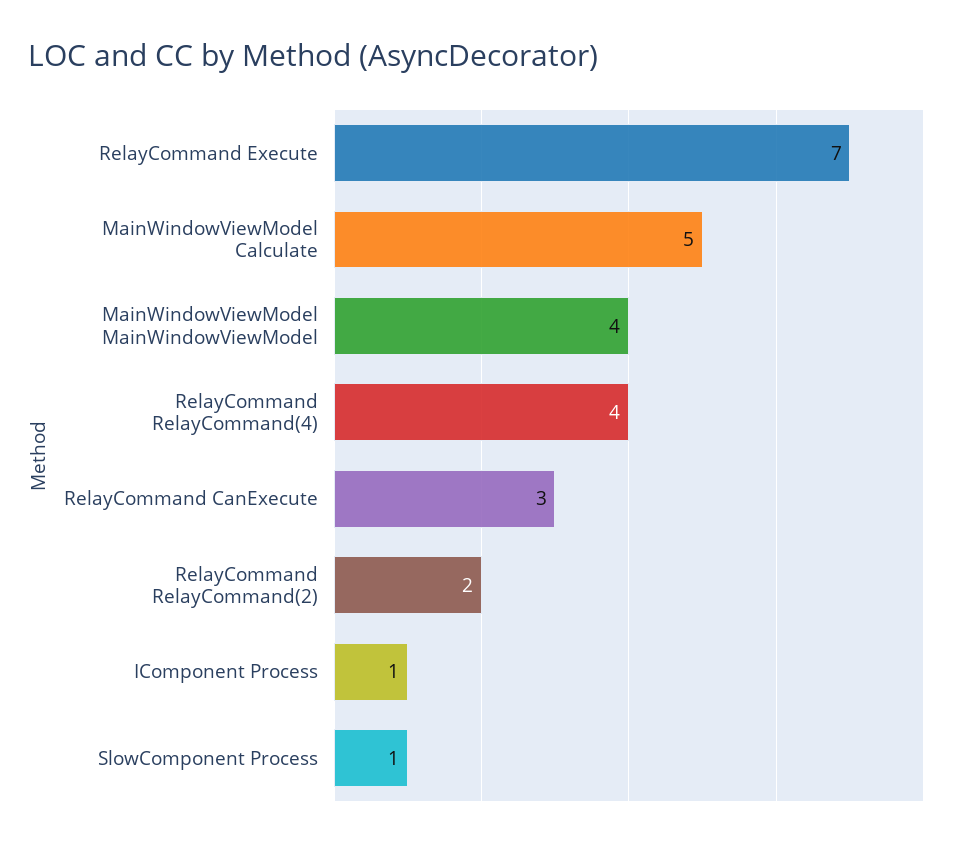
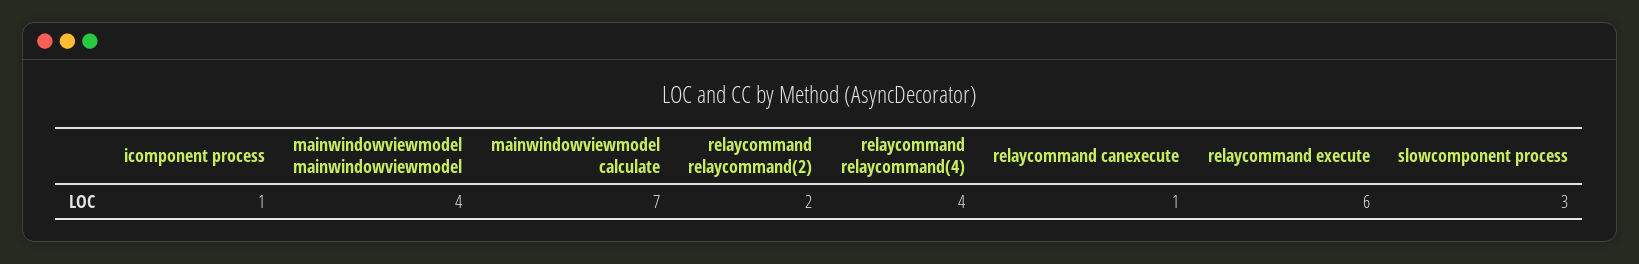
  {
-   "RelayCommand Execute": 7,
+   "RelayCommand Execute": 6,
-   "MainWindowViewModel Calculate": 5,
+   "MainWindowViewModel Calculate": 7,
    "MainWindowViewModel MainWindowViewModel": 4,
    "RelayCommand RelayCommand(4)": 4,
-   "RelayCommand CanExecute": 3,
+   "RelayCommand CanExecute": 1,
    "RelayCommand RelayCommand(2)": 2,
    "IComponent Process": 1,
-   "SlowComponent Process": 1
+   "SlowComponent Process": 3
  }

